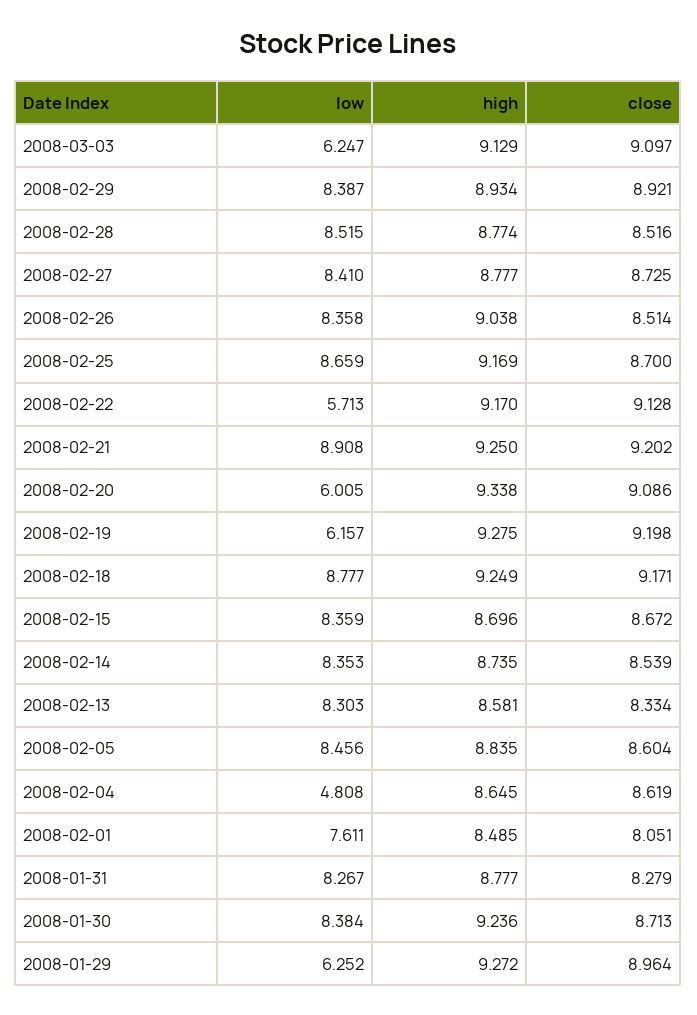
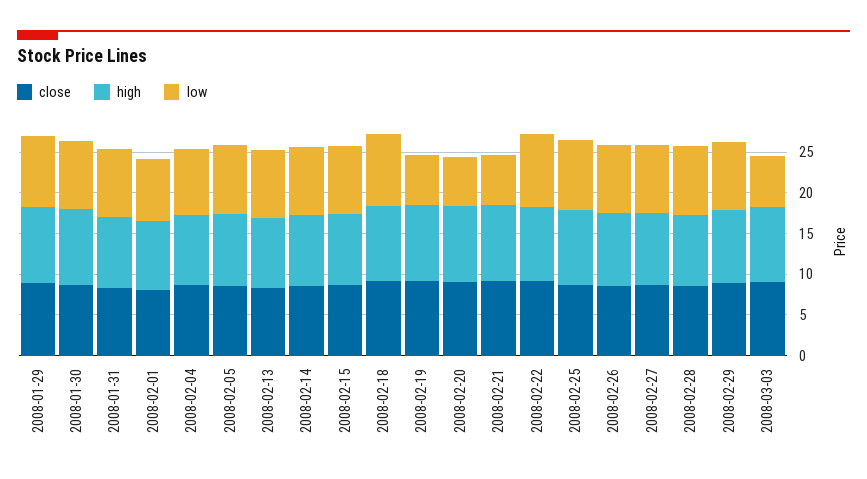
  {
    "low": {
      "2008-03-03": 6.247,
      "2008-02-29": 8.387,
      "2008-02-28": 8.515,
      "2008-02-27": 8.41,
      "2008-02-26": 8.358,
      "2008-02-25": 8.659,
-     "2008-02-22": 5.713,
+     "2008-02-22": 9,
-     "2008-02-21": 8.908,
+     "2008-02-21": 6,
      "2008-02-20": 6.005,
      "2008-02-19": 6.157,
      "2008-02-18": 8.777,
      "2008-02-15": 8.359,
      "2008-02-14": 8.353,
      "2008-02-13": 8.303,
      "2008-02-05": 8.456,
-     "2008-02-04": 4.808,
+     "2008-02-04": 8,
      "2008-02-01": 7.611,
      "2008-01-31": 8.267,
      "2008-01-30": 8.384,
-     "2008-01-29": 6.252
+     "2008-01-29": 9
    },
    "high": {
      "2008-03-03": 9.129,
      "2008-02-29": 8.934,
      "2008-02-28": 8.774,
      "2008-02-27": 8.777,
      "2008-02-26": 9.038,
      "2008-02-25": 9.169,
      "2008-02-22": 9.17,
      "2008-02-21": 9.25,
      "2008-02-20": 9.338,
      "2008-02-19": 9.275,
      "2008-02-18": 9.249,
      "2008-02-15": 8.696,
      "2008-02-14": 8.735,
      "2008-02-13": 8.581,
      "2008-02-05": 8.835,
      "2008-02-04": 8.645,
      "2008-02-01": 8.485,
      "2008-01-31": 8.777,
      "2008-01-30": 9.236,
      "2008-01-29": 9.272
    },
    "close": {
      "2008-03-03": 9.097,
      "2008-02-29": 8.921,
      "2008-02-28": 8.516,
      "2008-02-27": 8.725,
      "2008-02-26": 8.514,
      "2008-02-25": 8.7,
      "2008-02-22": 9.128,
      "2008-02-21": 9.202,
      "2008-02-20": 9.086,
      "2008-02-19": 9.198,
      "2008-02-18": 9.171,
      "2008-02-15": 8.672,
      "2008-02-14": 8.539,
      "2008-02-13": 8.334,
      "2008-02-05": 8.604,
      "2008-02-04": 8.619,
      "2008-02-01": 8.051,
      "2008-01-31": 8.279,
      "2008-01-30": 8.713,
      "2008-01-29": 8.964
    }
  }

